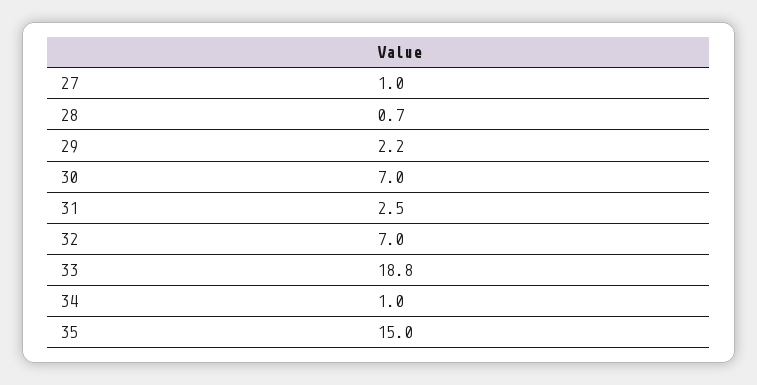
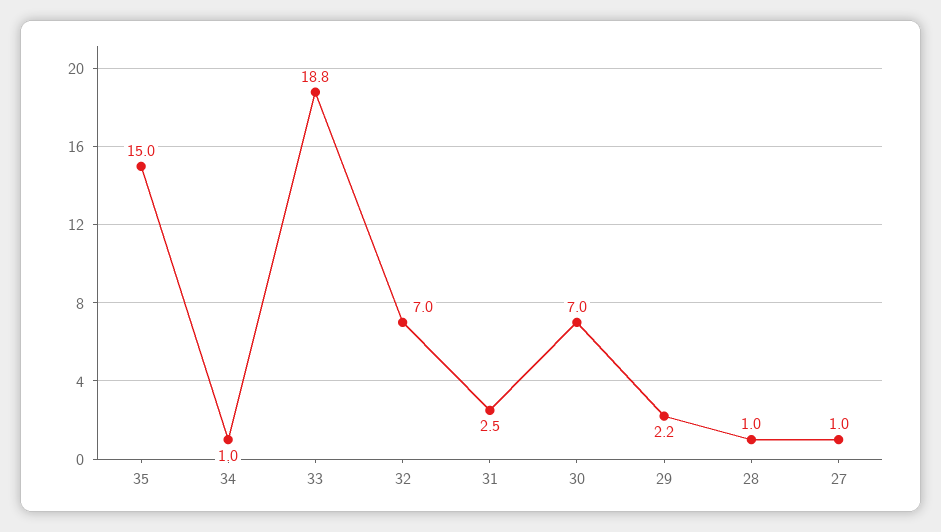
  {
    "27": 1,
-   "28": 0.7,
+   "28": 1,
    "29": 2.2,
    "30": 7,
    "31": 2.5,
    "32": 7,
    "33": 18.8,
    "34": 1,
    "35": 15
  }

